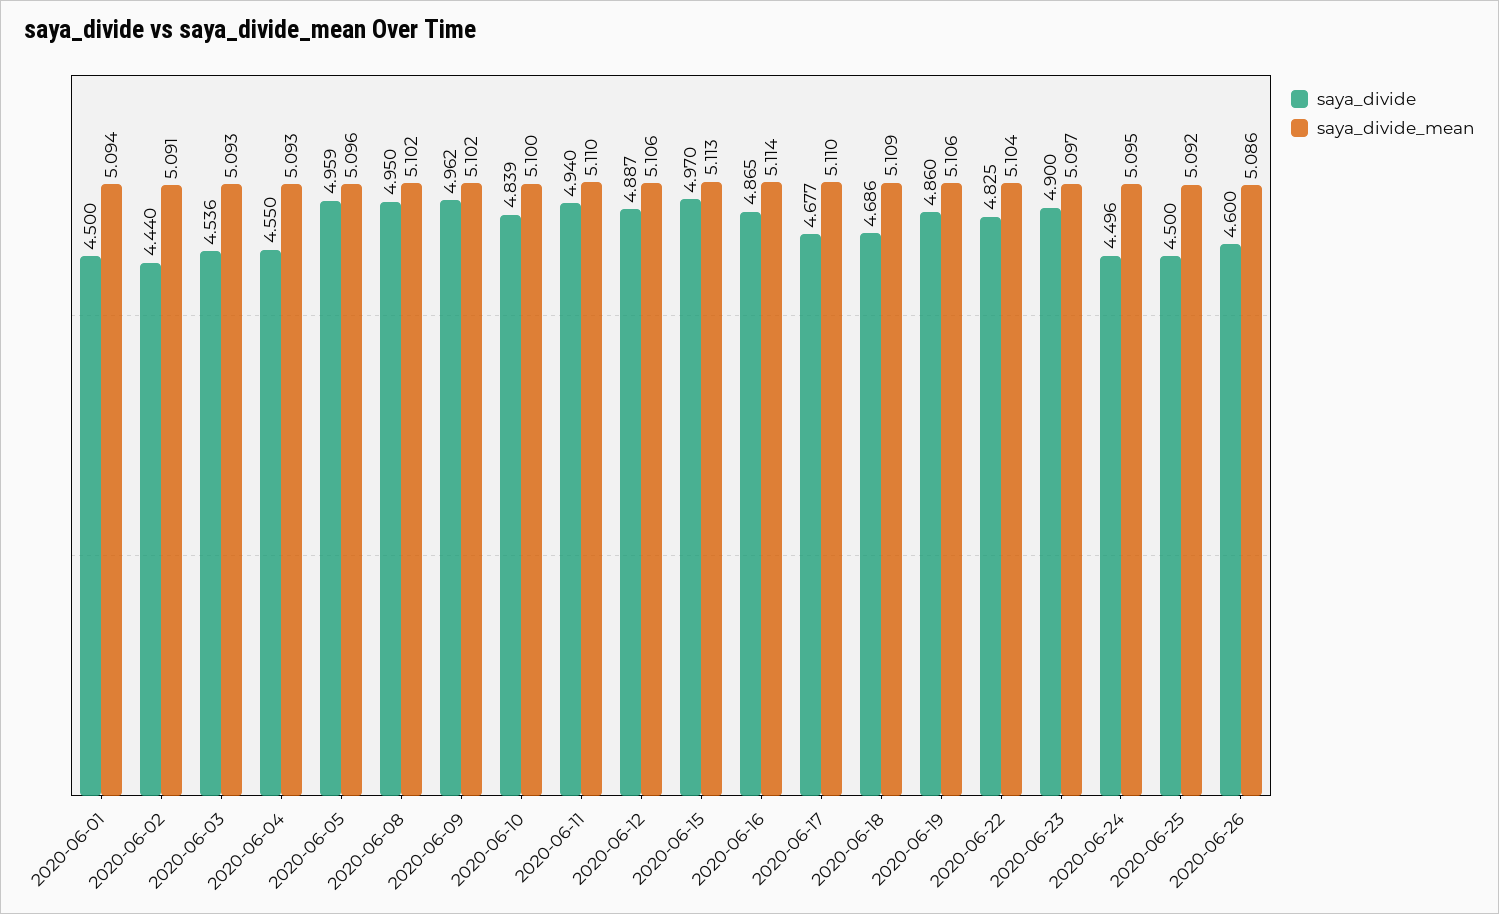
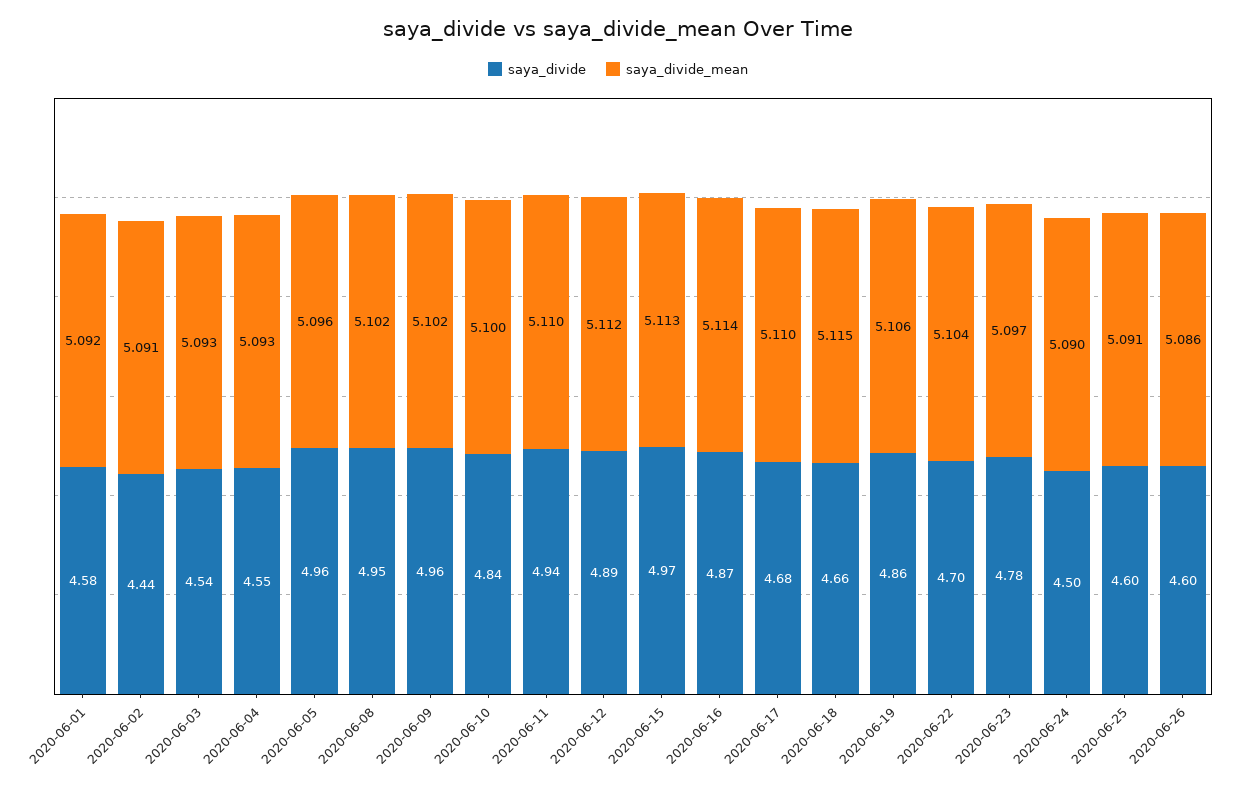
  {
    "saya_divide": {
-     "2020-06-01": 4.5,
+     "2020-06-01": 4.58,
      "2020-06-02": 4.44,
      "2020-06-03": 4.536,
      "2020-06-04": 4.55,
      "2020-06-05": 4.959,
      "2020-06-08": 4.95,
      "2020-06-09": 4.962,
      "2020-06-10": 4.839,
      "2020-06-11": 4.94,
      "2020-06-12": 4.887,
      "2020-06-15": 4.97,
      "2020-06-16": 4.865,
      "2020-06-17": 4.677,
-     "2020-06-18": 4.686,
+     "2020-06-18": 4.66,
      "2020-06-19": 4.86,
-     "2020-06-22": 4.825,
+     "2020-06-22": 4.7,
-     "2020-06-23": 4.9,
+     "2020-06-23": 4.78,
      "2020-06-24": 4.496,
-     "2020-06-25": 4.5,
+     "2020-06-25": 4.6,
      "2020-06-26": 4.6
    },
    "saya_divide_mean": {
-     "2020-06-01": 5.094,
+     "2020-06-01": 5.092,
      "2020-06-02": 5.091,
      "2020-06-03": 5.093,
      "2020-06-04": 5.093,
      "2020-06-05": 5.096,
      "2020-06-08": 5.102,
      "2020-06-09": 5.102,
      "2020-06-10": 5.1,
      "2020-06-11": 5.11,
-     "2020-06-12": 5.106,
+     "2020-06-12": 5.112,
      "2020-06-15": 5.113,
      "2020-06-16": 5.114,
      "2020-06-17": 5.11,
-     "2020-06-18": 5.109,
+     "2020-06-18": 5.115,
      "2020-06-19": 5.106,
      "2020-06-22": 5.104,
      "2020-06-23": 5.097,
-     "2020-06-24": 5.095,
+     "2020-06-24": 5.09,
-     "2020-06-25": 5.092,
+     "2020-06-25": 5.091,
      "2020-06-26": 5.086
    }
  }

